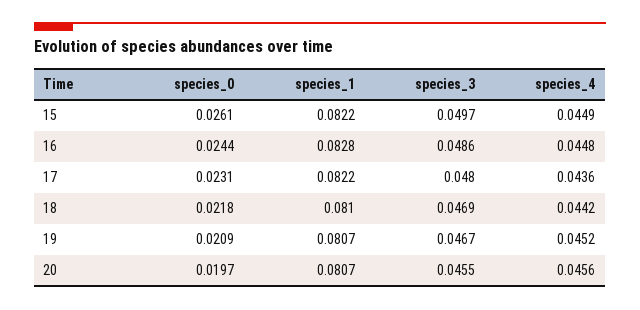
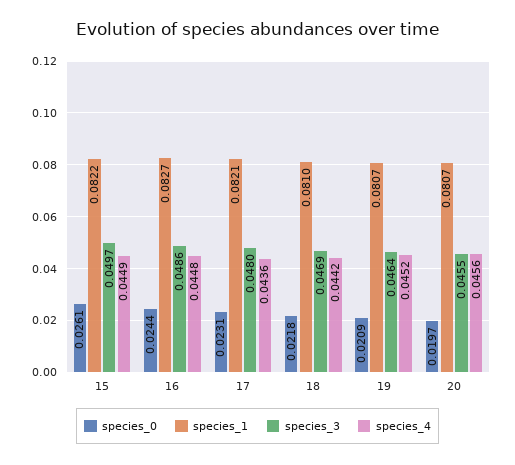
  {
    "species_0": {
      "15": 0.0261,
      "16": 0.0244,
      "17": 0.0231,
      "18": 0.0218,
      "19": 0.0209,
      "20": 0.0197
    },
    "species_1": {
      "15": 0.0822,
-     "16": 0.0828,
+     "16": 0.0827,
-     "17": 0.0822,
+     "17": 0.0821,
      "18": 0.081,
      "19": 0.0807,
      "20": 0.0807
    },
    "species_3": {
      "15": 0.0497,
      "16": 0.0486,
      "17": 0.048,
      "18": 0.0469,
-     "19": 0.0467,
+     "19": 0.0464,
      "20": 0.0455
    },
    "species_4": {
      "15": 0.0449,
      "16": 0.0448,
      "17": 0.0436,
      "18": 0.0442,
      "19": 0.0452,
      "20": 0.0456
    }
  }

